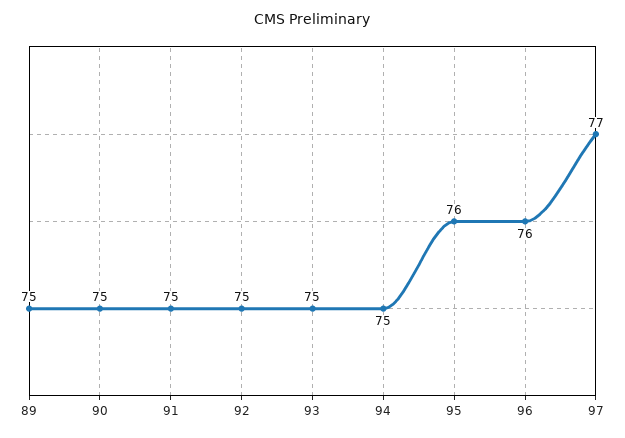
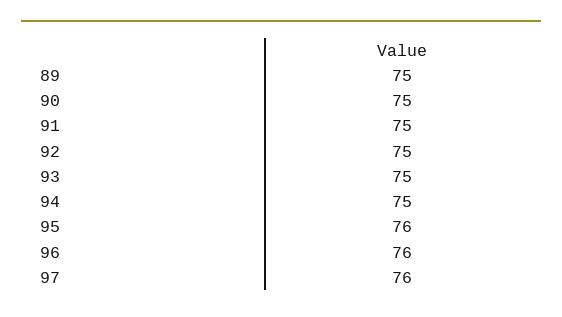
  {
    "89": 75,
    "90": 75,
    "91": 75,
    "92": 75,
    "93": 75,
    "94": 75,
    "95": 76,
    "96": 76,
-   "97": 77
+   "97": 76
  }

